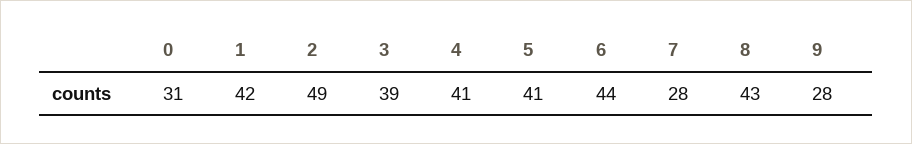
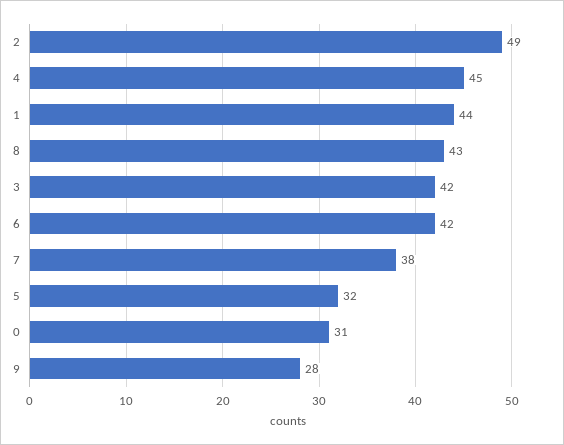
  {
    "0": 31,
-   "1": 42,
+   "1": 44,
    "2": 49,
-   "3": 39,
+   "3": 42,
-   "4": 41,
+   "4": 45,
-   "5": 41,
+   "5": 32,
-   "6": 44,
+   "6": 42,
-   "7": 28,
+   "7": 38,
    "8": 43,
    "9": 28
  }

